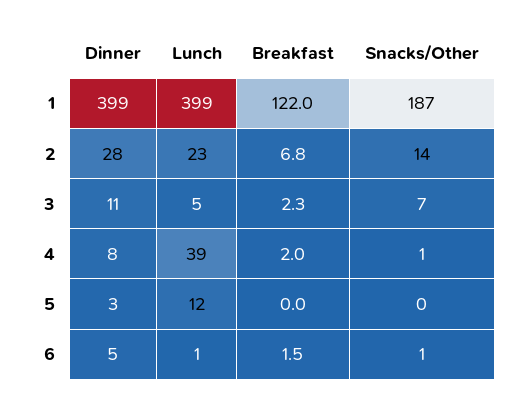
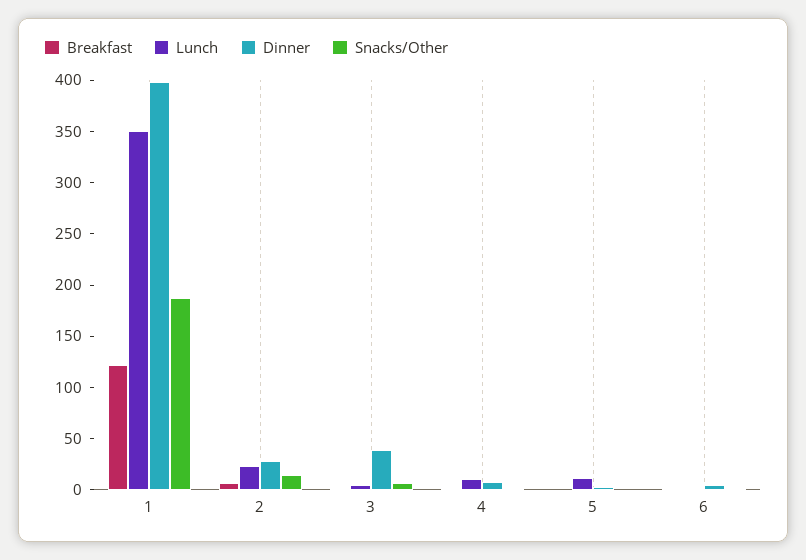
  {
    "Dinner": {
      "1": 399,
      "2": 28,
-     "3": 11,
+     "3": 40,
      "4": 8,
      "5": 3,
      "6": 5
    },
    "Lunch": {
-     "1": 399,
+     "1": 350,
      "2": 23,
      "3": 5,
-     "4": 39,
+     "4": 10,
      "5": 12,
      "6": 1
    },
    "Breakfast": {
      "1": 122,
      "2": 6.8,
      "3": 2.3,
      "4": 2,
      "5": 0,
      "6": 1.5
    },
    "Snacks/Other": {
      "1": 187,
      "2": 14,
      "3": 7,
      "4": 1,
      "5": 0,
      "6": 1
    }
  }

